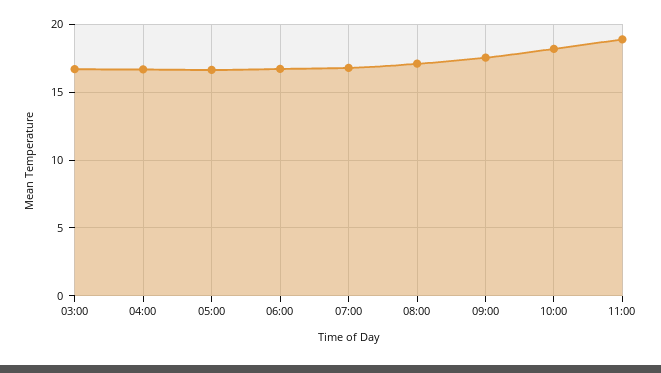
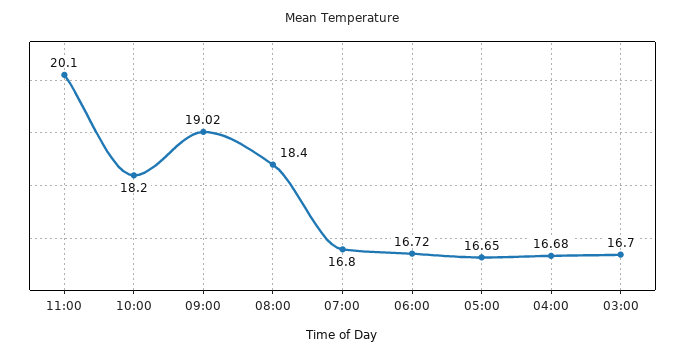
  {
    "03:00": 16.7,
    "04:00": 16.68,
    "05:00": 16.65,
    "06:00": 16.72,
    "07:00": 16.8,
-   "08:00": 17,
+   "08:00": 18.4,
-   "09:00": 17.5,
+   "09:00": 19.02,
    "10:00": 18.2,
-   "11:00": 19
+   "11:00": 20.1
  }

